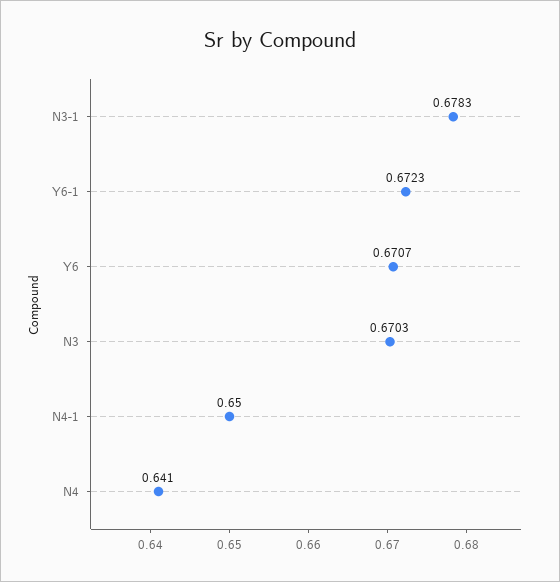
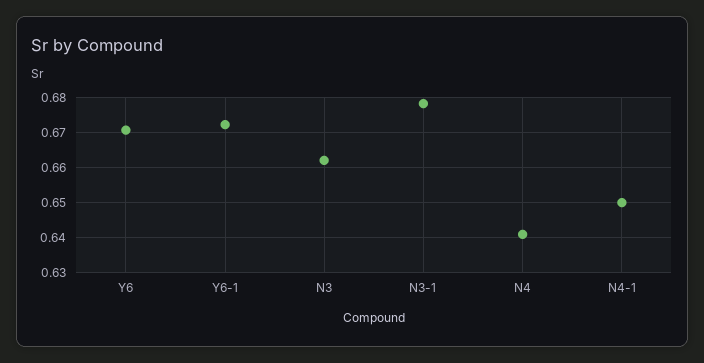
  {
    "N3-1": 0.6783,
    "Y6-1": 0.6723,
    "Y6": 0.6707,
-   "N3": 0.6703,
+   "N3": 0.662,
    "N4-1": 0.65,
    "N4": 0.641
  }

